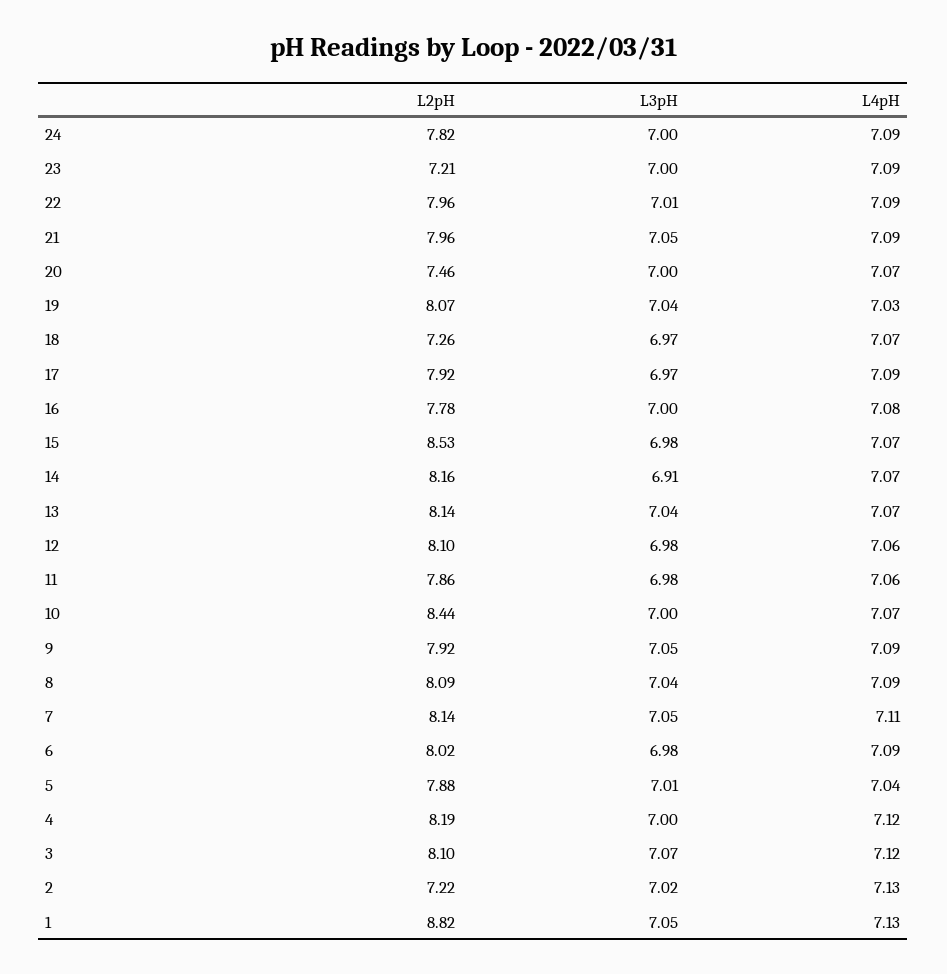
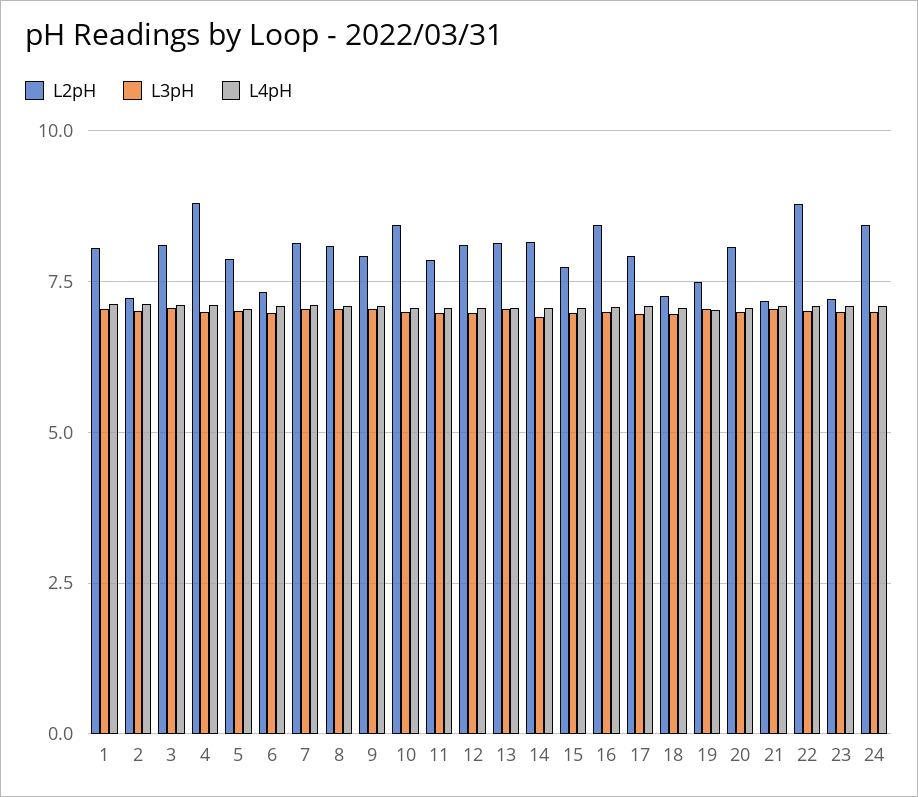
  {
    "L2pH": {
-     "24": 7.82,
+     "24": 8.5,
      "23": 7.21,
-     "22": 7.96,
+     "22": 8.75,
-     "21": 7.96,
+     "21": 7.25,
-     "20": 7.46,
+     "20": 8,
-     "19": 8.07,
+     "19": 7.5,
      "18": 7.26,
      "17": 7.92,
-     "16": 7.78,
+     "16": 8.5,
-     "15": 8.53,
+     "15": 7.75,
      "14": 8.16,
      "13": 8.14,
      "12": 8.1,
      "11": 7.86,
      "10": 8.44,
      "9": 7.92,
      "8": 8.09,
      "7": 8.14,
-     "6": 8.02,
+     "6": 7.25,
      "5": 7.88,
-     "4": 8.19,
+     "4": 8.75,
      "3": 8.1,
      "2": 7.22,
-     "1": 8.82
+     "1": 8
    },
    "L3pH": {
      "24": 7,
      "23": 7,
      "22": 7.01,
      "21": 7.05,
      "20": 7,
      "19": 7.04,
      "18": 6.97,
      "17": 6.97,
      "16": 7,
      "15": 6.98,
      "14": 6.91,
      "13": 7.04,
      "12": 6.98,
      "11": 6.98,
      "10": 7,
      "9": 7.05,
      "8": 7.04,
      "7": 7.05,
      "6": 6.98,
      "5": 7.01,
      "4": 7,
      "3": 7.07,
      "2": 7.02,
      "1": 7.05
    },
    "L4pH": {
      "24": 7.09,
      "23": 7.09,
      "22": 7.09,
      "21": 7.09,
      "20": 7.07,
      "19": 7.03,
      "18": 7.07,
      "17": 7.09,
      "16": 7.08,
      "15": 7.07,
      "14": 7.07,
      "13": 7.07,
      "12": 7.06,
      "11": 7.06,
      "10": 7.07,
      "9": 7.09,
      "8": 7.09,
      "7": 7.11,
      "6": 7.09,
      "5": 7.04,
      "4": 7.12,
      "3": 7.12,
      "2": 7.13,
      "1": 7.13
    }
  }

